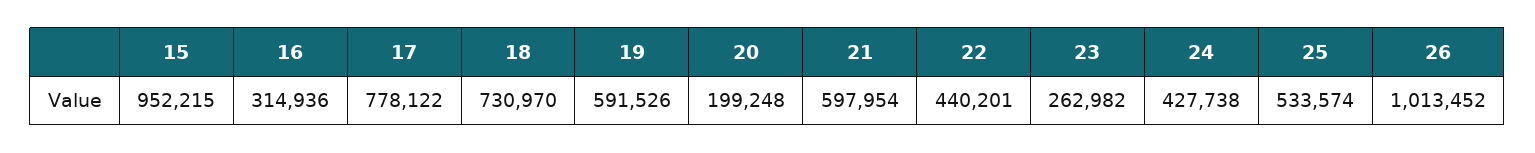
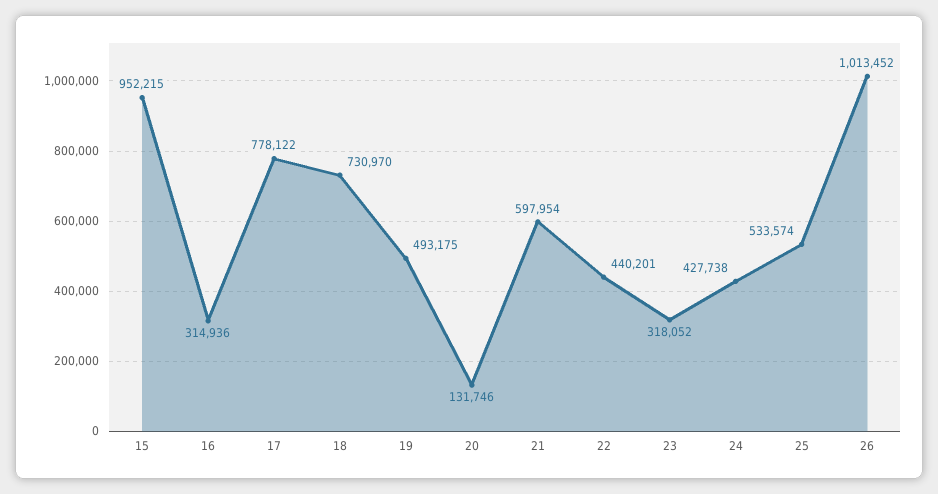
  {
    "15": 952215,
    "16": 314936,
    "17": 778122,
    "18": 730970,
-   "19": 591526,
+   "19": 493175,
-   "20": 199248,
+   "20": 131746,
    "21": 597954,
    "22": 440201,
-   "23": 262982,
+   "23": 318052,
    "24": 427738,
    "25": 533574,
    "26": 1013452
  }

